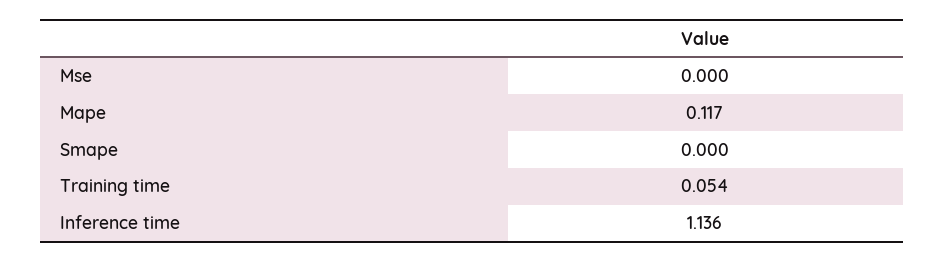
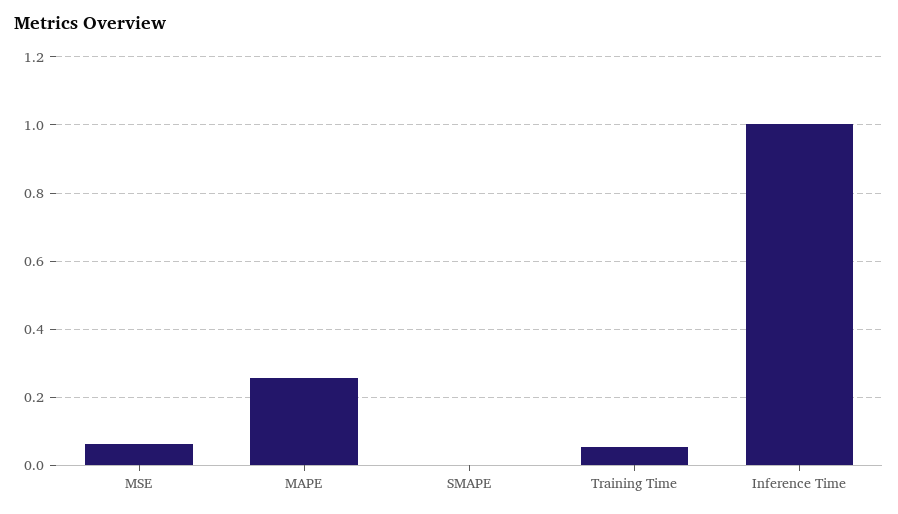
  {
-   "Mse": 0,
+   "Mse": 0.06,
-   "Mape": 0.117,
+   "Mape": 0.26,
    "Smape": 0,
    "Training time": 0.054,
-   "Inference time": 1.136
+   "Inference time": 1
  }

